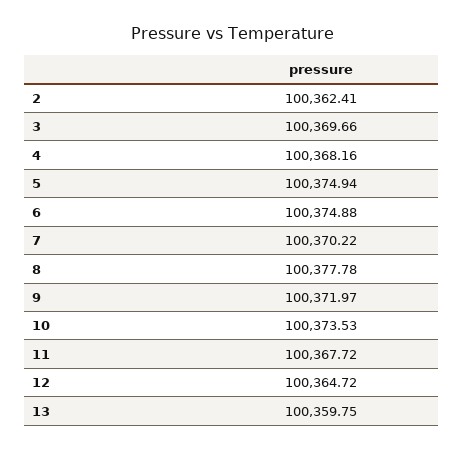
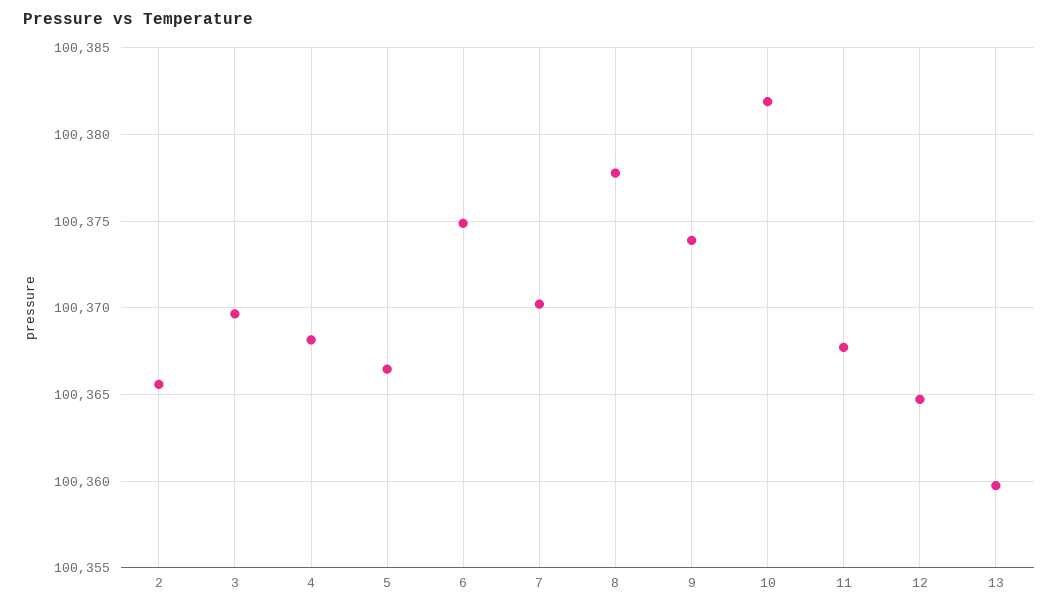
  {
-   "2": 100362.41,
+   "2": 100365.5,
    "3": 100369.66,
    "4": 100368.16,
-   "5": 100374.94,
+   "5": 100366.5,
    "6": 100374.88,
    "7": 100370.22,
    "8": 100377.78,
-   "9": 100371.97,
+   "9": 100374,
-   "10": 100373.53,
+   "10": 100382,
    "11": 100367.72,
    "12": 100364.72,
    "13": 100359.75
  }

